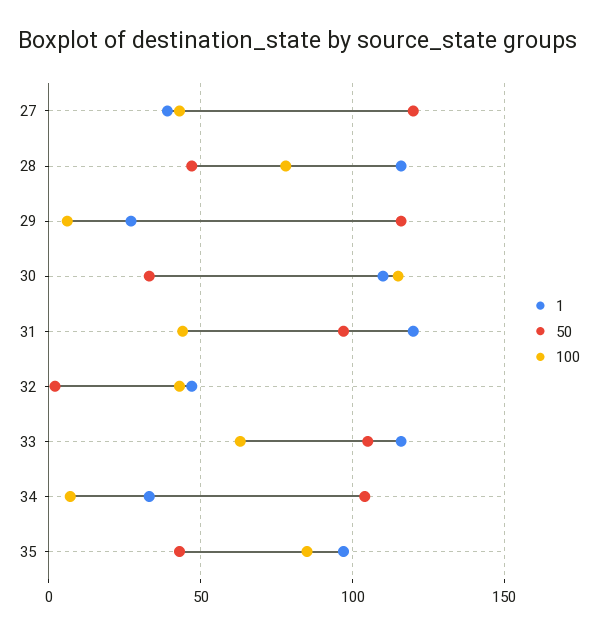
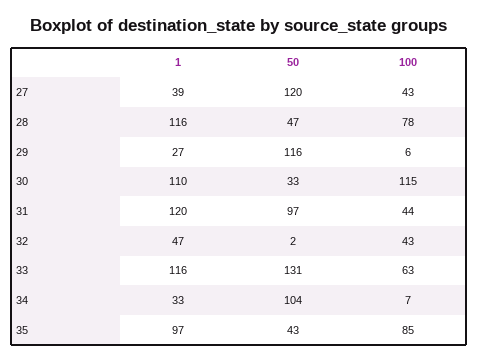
  {
    "1": {
      "27": 39,
      "28": 116,
      "29": 27,
      "30": 110,
      "31": 120,
      "32": 47,
      "33": 116,
      "34": 33,
      "35": 97
    },
    "50": {
      "27": 120,
      "28": 47,
      "29": 116,
      "30": 33,
      "31": 97,
      "32": 2,
-     "33": 105,
+     "33": 131,
      "34": 104,
      "35": 43
    },
    "100": {
      "27": 43,
      "28": 78,
      "29": 6,
      "30": 115,
      "31": 44,
      "32": 43,
      "33": 63,
      "34": 7,
      "35": 85
    }
  }

